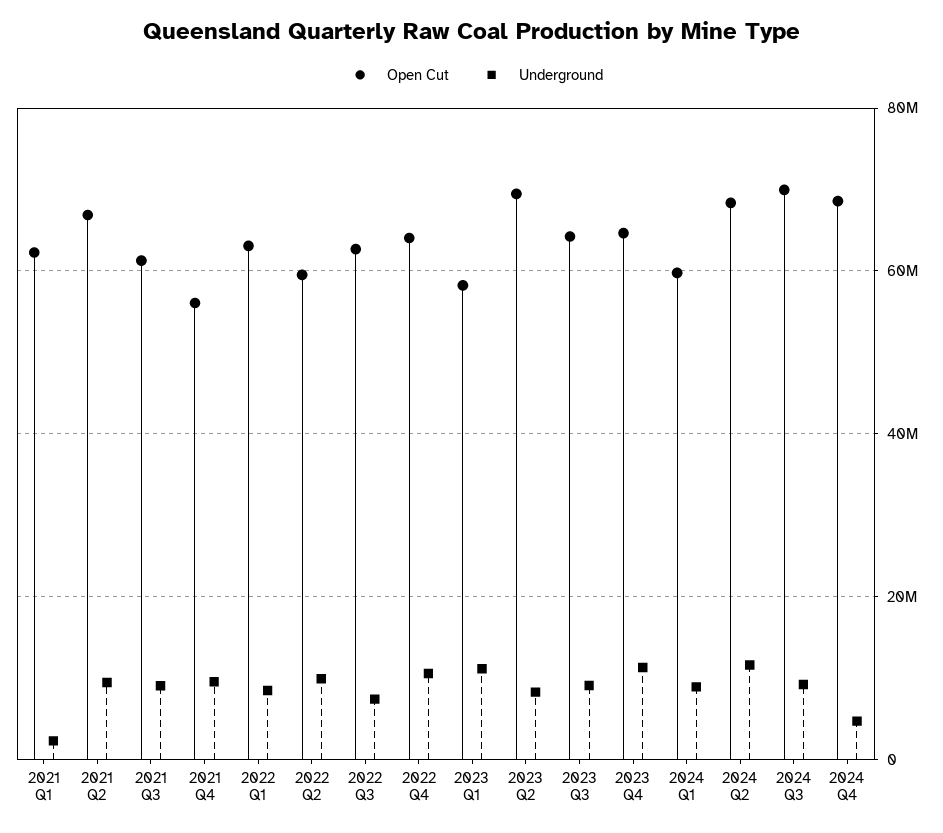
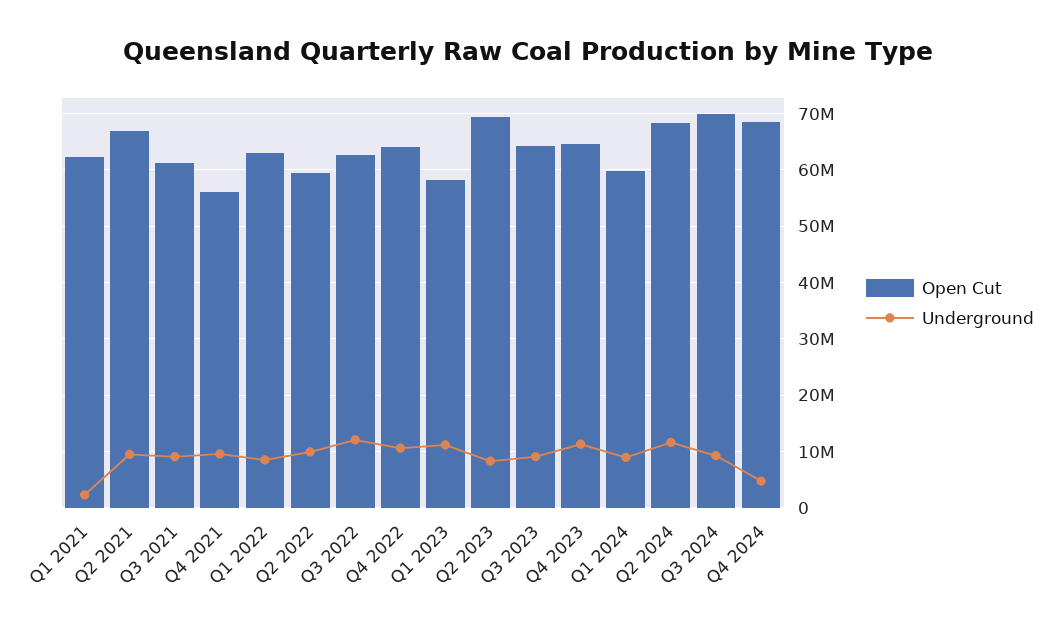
  {
    "Open Cut": {
      "2021 Q1": 62000000,
      "2021 Q2": 66000000,
      "2021 Q3": 62000000,
      "2021 Q4": 56000000,
      "2022 Q1": 64000000,
      "2022 Q2": 60000000,
      "2022 Q3": 62000000,
      "2022 Q4": 64000000,
      "2023 Q1": 58000000,
      "2023 Q2": 70000000,
      "2023 Q3": 64000000,
      "2023 Q4": 64000000,
      "2024 Q1": 60000000,
      "2024 Q2": 68000000,
      "2024 Q3": 70000000,
      "2024 Q4": 68000000
    },
    "Underground": {
      "2021 Q1": 2000000,
      "2021 Q2": 10000000,
      "2021 Q3": 10000000,
      "2021 Q4": 10000000,
      "2022 Q1": 8000000,
      "2022 Q2": 10000000,
-     "2022 Q3": 8000000,
+     "2022 Q3": 12000000,
      "2022 Q4": 10000000,
      "2023 Q1": 12000000,
      "2023 Q2": 8000000,
      "2023 Q3": 10000000,
      "2023 Q4": 12000000,
      "2024 Q1": 8000000,
      "2024 Q2": 12000000,
      "2024 Q3": 10000000,
      "2024 Q4": 4000000
    }
  }

